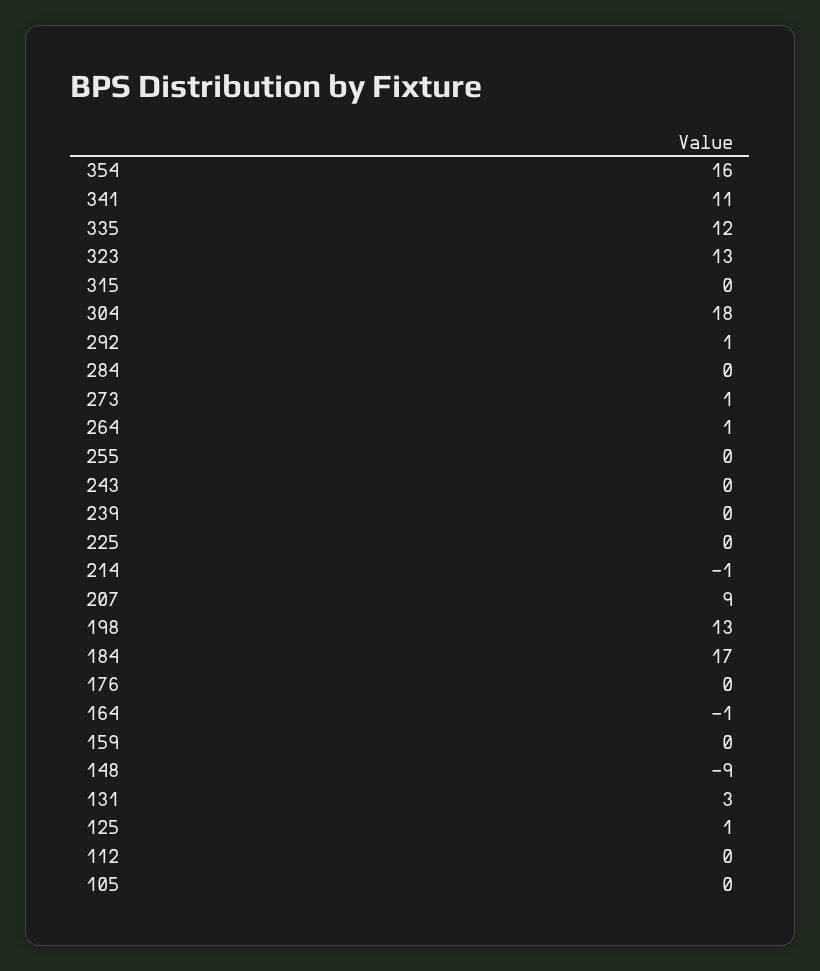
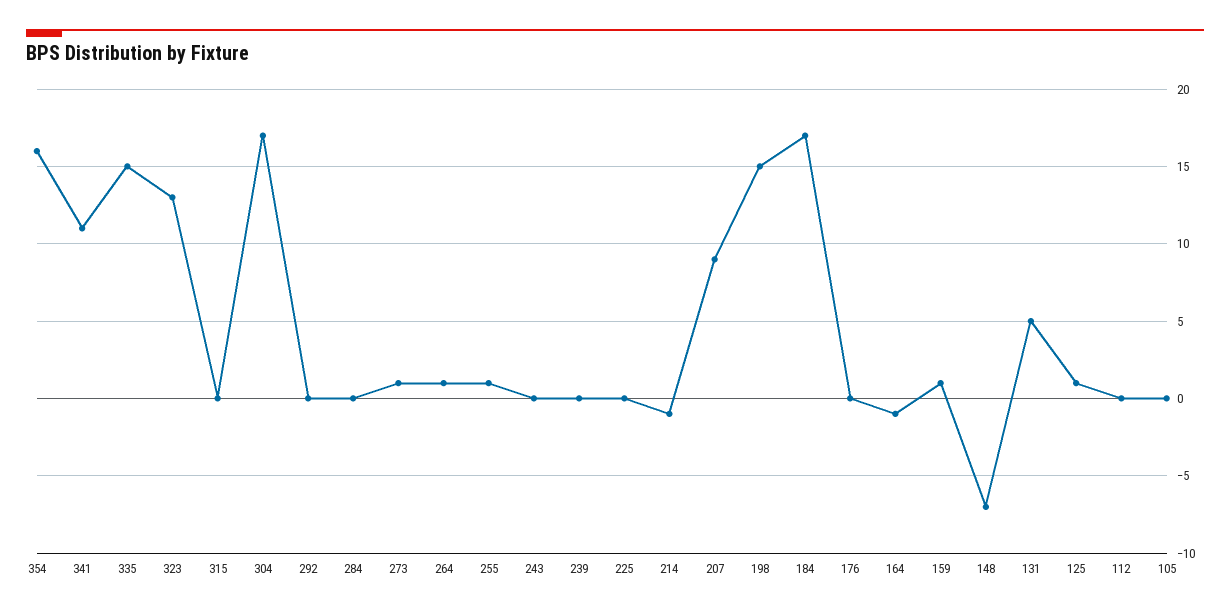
  {
    "354": 16,
    "341": 11,
-   "335": 12,
+   "335": 15,
    "323": 13,
    "315": 0,
-   "304": 18,
+   "304": 17,
-   "292": 1,
+   "292": 0,
    "284": 0,
    "273": 1,
    "264": 1,
-   "255": 0,
+   "255": 1,
    "243": 0,
    "239": 0,
    "225": 0,
    "214": -1,
    "207": 9,
-   "198": 13,
+   "198": 15,
    "184": 17,
    "176": 0,
    "164": -1,
-   "159": 0,
+   "159": 1,
-   "148": -9,
+   "148": -7,
-   "131": 3,
+   "131": 5,
    "125": 1,
    "112": 0,
    "105": 0
  }

